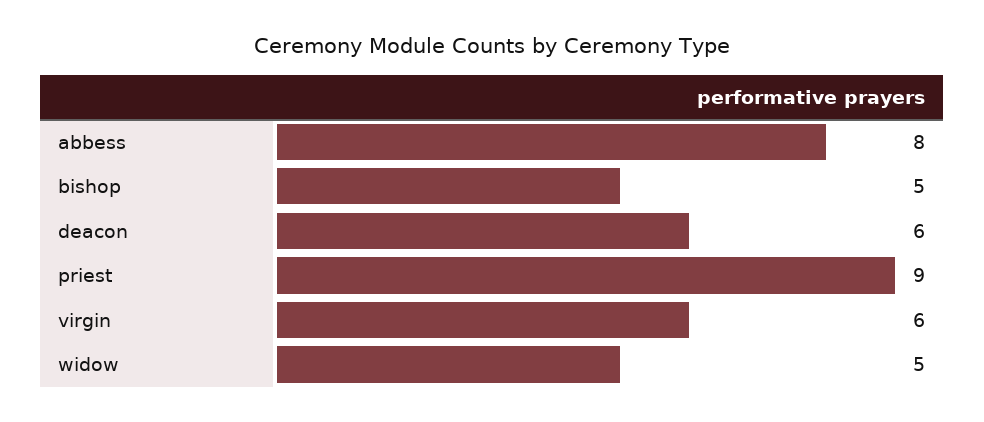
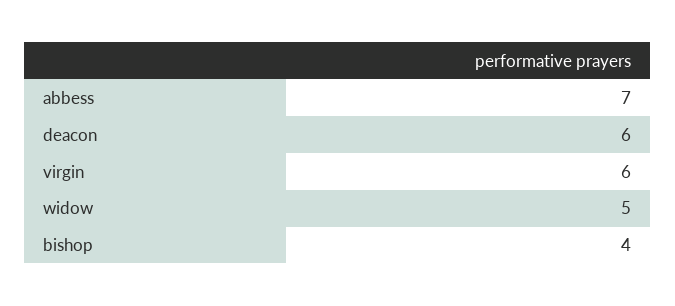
  {
-   "abbess": 8,
+   "abbess": 7,
-   "bishop": 5,
+   "bishop": 4,
    "deacon": 6,
-   "priest": 9,
    "virgin": 6,
    "widow": 5
  }

